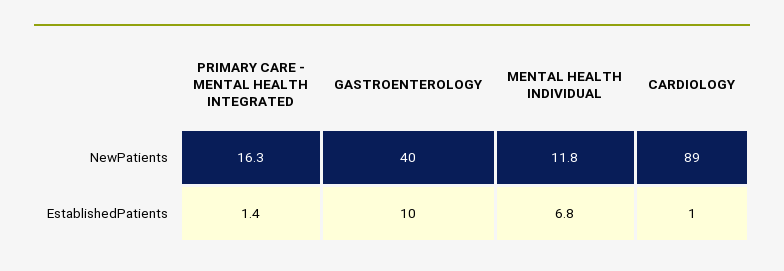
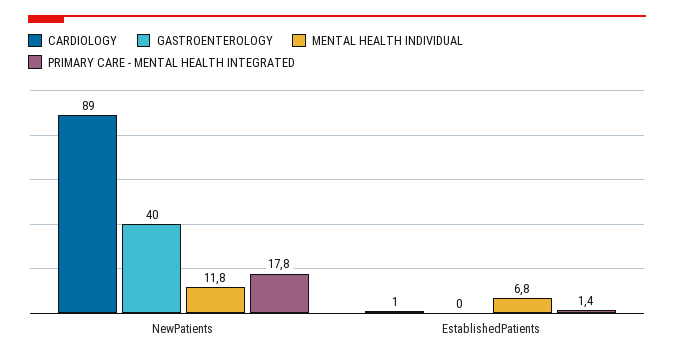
  {
    "PRIMARY CARE - MENTAL HEALTH INTEGRATED": {
-     "NewPatients": 16.3,
+     "NewPatients": 17.8,
      "EstablishedPatients": 1.4
    },
    "GASTROENTEROLOGY": {
      "NewPatients": 40,
-     "EstablishedPatients": 10
+     "EstablishedPatients": 0
    },
    "MENTAL HEALTH INDIVIDUAL": {
      "NewPatients": 11.8,
      "EstablishedPatients": 6.8
    },
    "CARDIOLOGY": {
      "NewPatients": 89,
      "EstablishedPatients": 1
    }
  }

